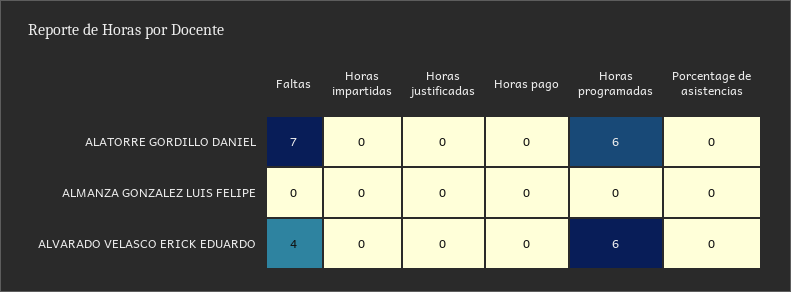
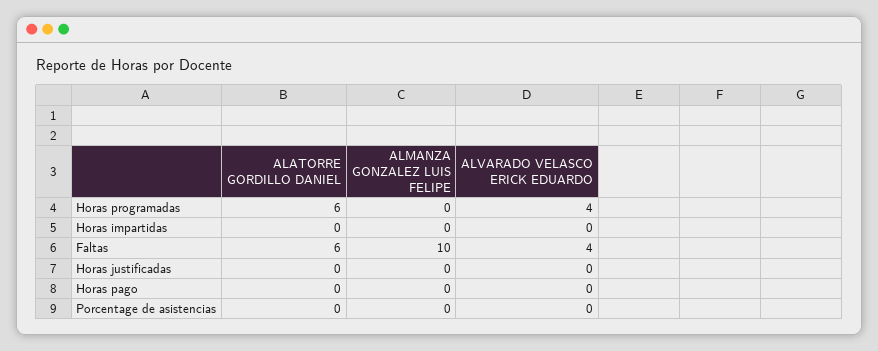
  {
    "Faltas": {
-     "ALATORRE GORDILLO DANIEL": 7,
+     "ALATORRE GORDILLO DANIEL": 6,
-     "ALMANZA GONZALEZ LUIS FELIPE": 0,
+     "ALMANZA GONZALEZ LUIS FELIPE": 10,
      "ALVARADO VELASCO ERICK EDUARDO": 4
    },
    "Horas impartidas": {
      "ALATORRE GORDILLO DANIEL": 0,
      "ALMANZA GONZALEZ LUIS FELIPE": 0,
      "ALVARADO VELASCO ERICK EDUARDO": 0
    },
    "Horas justificadas": {
      "ALATORRE GORDILLO DANIEL": 0,
      "ALMANZA GONZALEZ LUIS FELIPE": 0,
      "ALVARADO VELASCO ERICK EDUARDO": 0
    },
    "Horas pago": {
      "ALATORRE GORDILLO DANIEL": 0,
      "ALMANZA GONZALEZ LUIS FELIPE": 0,
      "ALVARADO VELASCO ERICK EDUARDO": 0
    },
    "Horas programadas": {
      "ALATORRE GORDILLO DANIEL": 6,
      "ALMANZA GONZALEZ LUIS FELIPE": 0,
-     "ALVARADO VELASCO ERICK EDUARDO": 6
+     "ALVARADO VELASCO ERICK EDUARDO": 4
    },
    "Porcentage de asistencias": {
      "ALATORRE GORDILLO DANIEL": 0,
      "ALMANZA GONZALEZ LUIS FELIPE": 0,
      "ALVARADO VELASCO ERICK EDUARDO": 0
    }
  }

